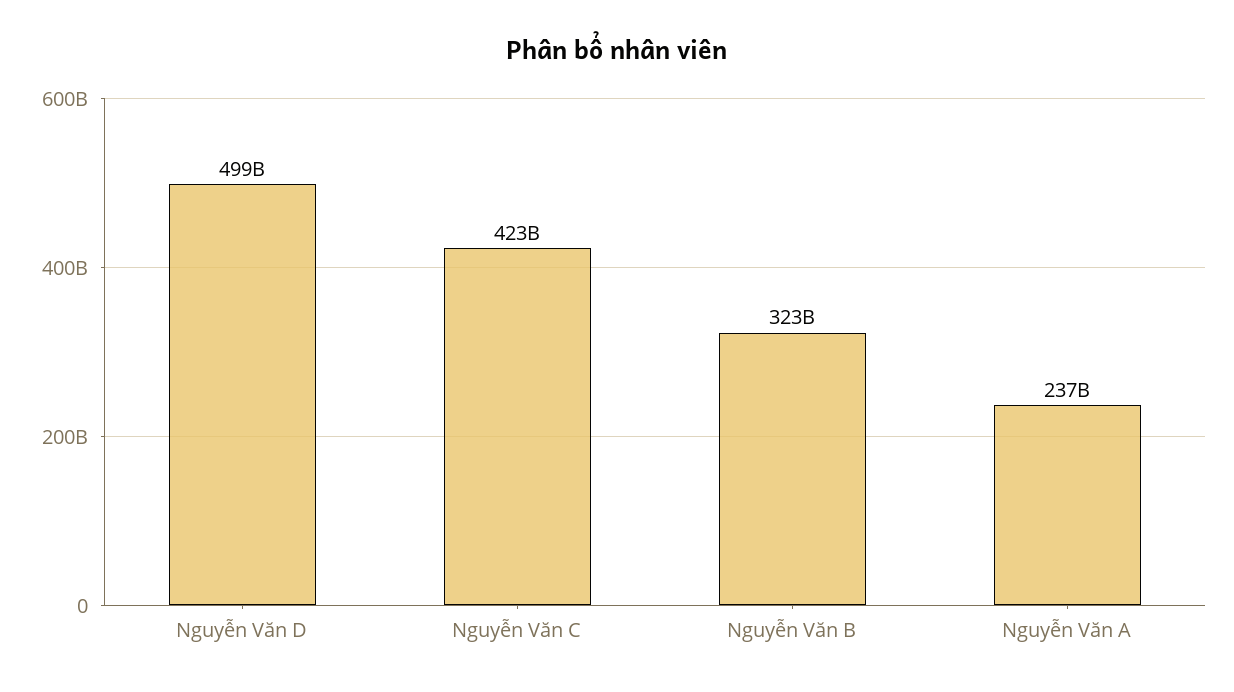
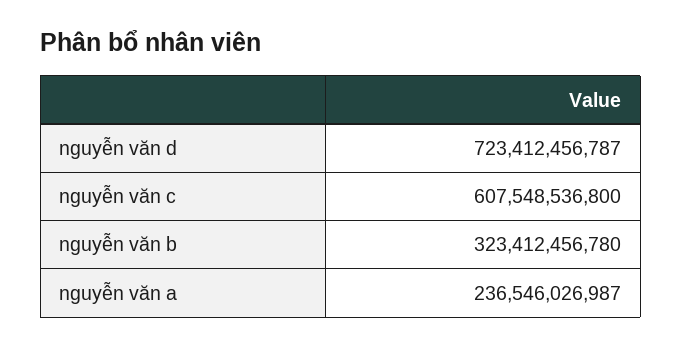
  {
-   "Nguyễn Văn D": 499000000000,
+   "Nguyễn Văn D": 723412456787,
-   "Nguyễn Văn C": 423000000000,
+   "Nguyễn Văn C": 607548536800,
    "Nguyễn Văn B": 323412456780,
    "Nguyễn Văn A": 236546026987
  }

